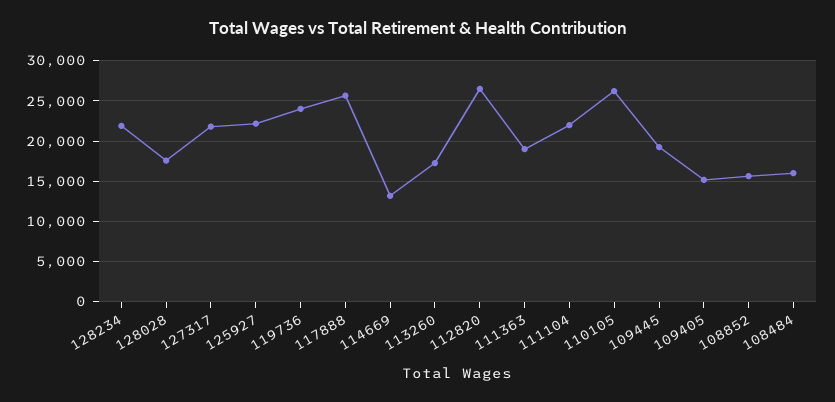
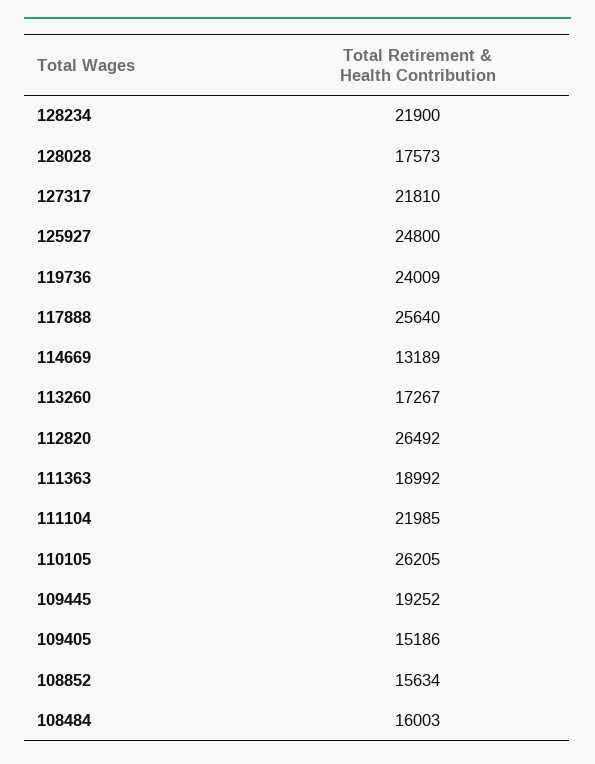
  {
    "128234": 21900,
    "128028": 17573,
    "127317": 21810,
-   "125927": 22000,
+   "125927": 24800,
    "119736": 24009,
    "117888": 25640,
    "114669": 13189,
    "113260": 17267,
    "112820": 26492,
    "111363": 18992,
    "111104": 21985,
    "110105": 26205,
    "109445": 19252,
    "109405": 15186,
    "108852": 15634,
    "108484": 16003
  }

